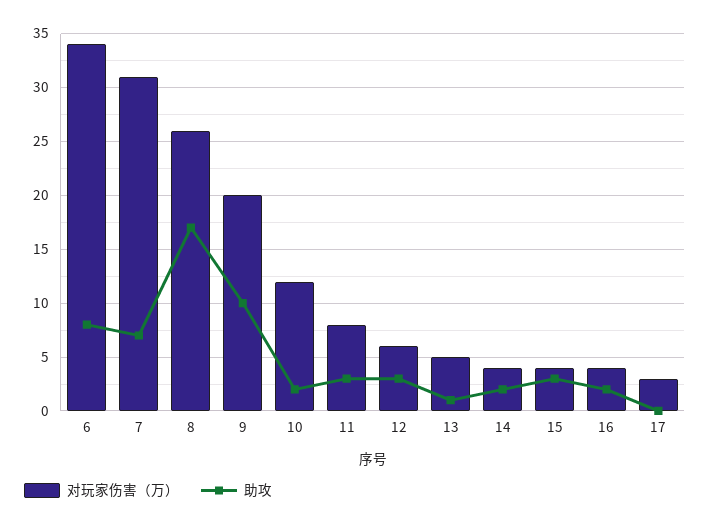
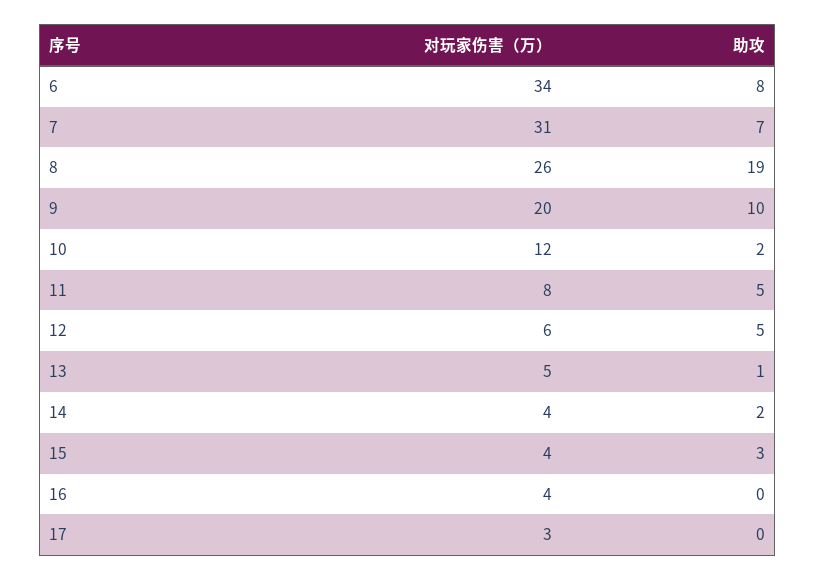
  {
    "对玩家伤害（万）": {
      "6": 34,
      "7": 31,
      "8": 26,
      "9": 20,
      "10": 12,
      "11": 8,
      "12": 6,
      "13": 5,
      "14": 4,
      "15": 4,
      "16": 4,
      "17": 3
    },
    "助攻": {
      "6": 8,
      "7": 7,
-     "8": 17,
+     "8": 19,
      "9": 10,
      "10": 2,
-     "11": 3,
+     "11": 5,
-     "12": 3,
+     "12": 5,
      "13": 1,
      "14": 2,
      "15": 3,
-     "16": 2,
+     "16": 0,
      "17": 0
    }
  }

